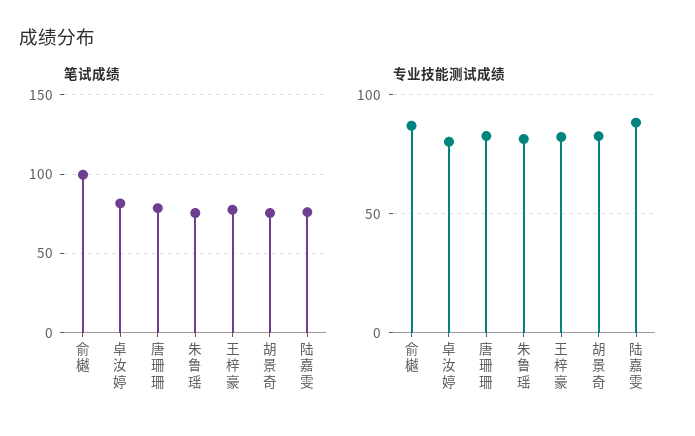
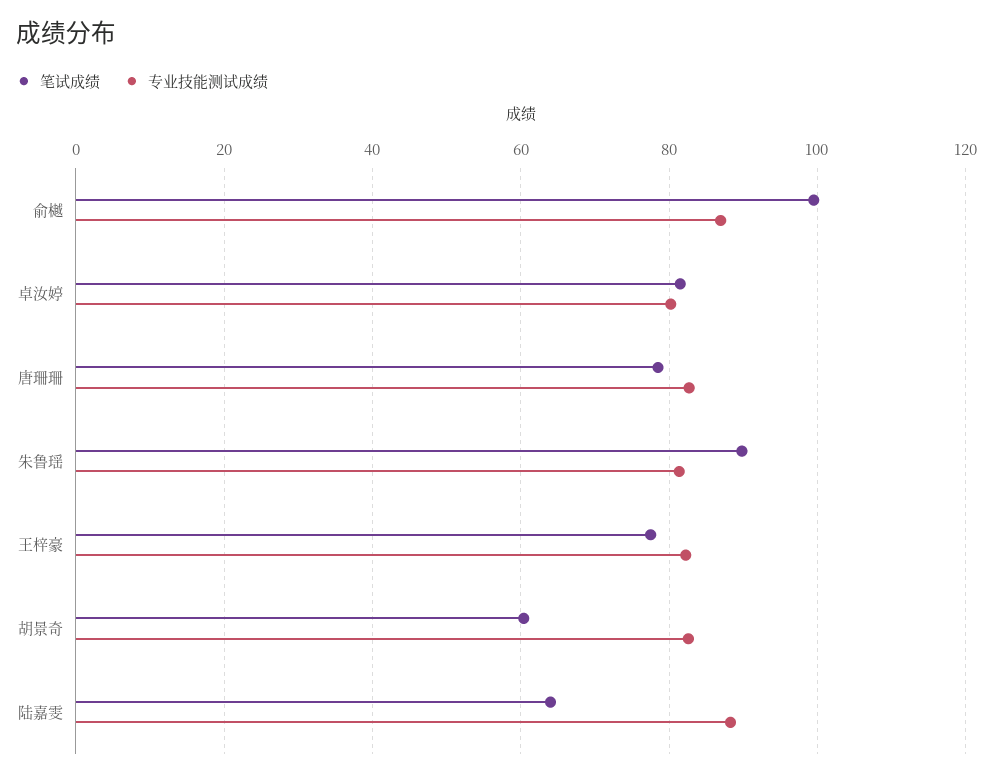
  {
    "笔试成绩": {
      "俞樾": 100,
      "卓汝婷": 82,
      "唐珊珊": 78,
-     "朱鲁瑶": 75,
+     "朱鲁瑶": 90,
      "王梓豪": 78,
-     "胡景奇": 75,
+     "胡景奇": 60,
-     "陆嘉雯": 75
+     "陆嘉雯": 64
    },
    "专业技能测试成绩": {
      "俞樾": 86,
      "卓汝婷": 80,
      "唐珊珊": 82,
      "朱鲁瑶": 82,
      "王梓豪": 82,
      "胡景奇": 82,
      "陆嘉雯": 88
    }
  }

